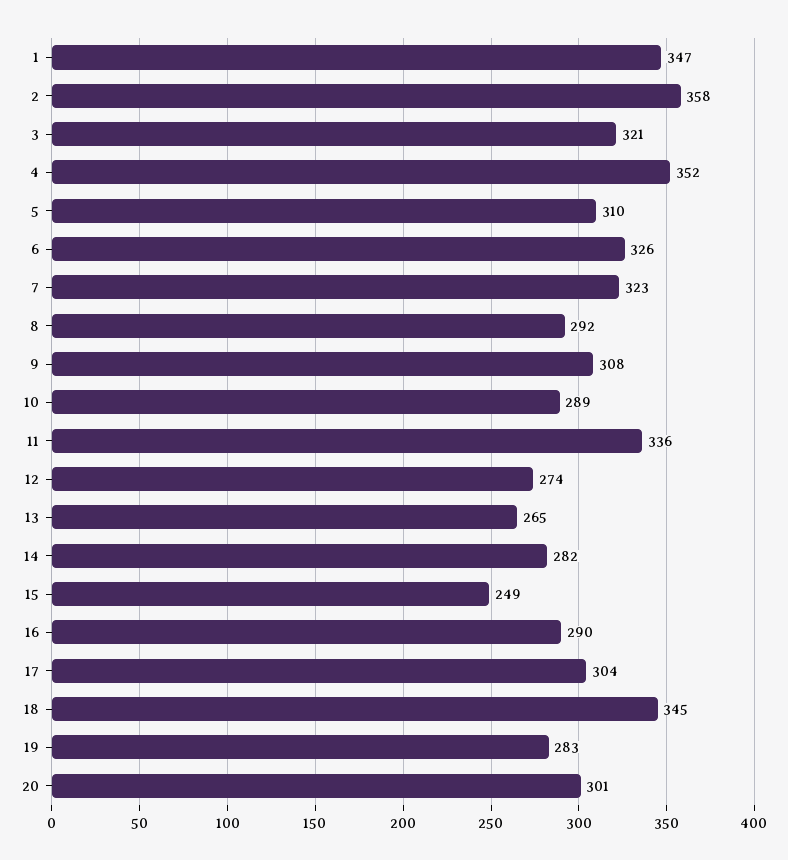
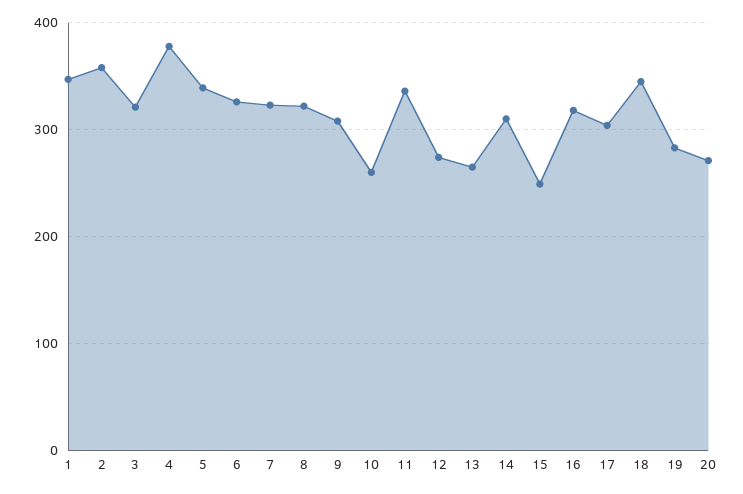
  {
    "1": 347,
    "2": 358,
    "3": 321,
-   "4": 352,
+   "4": 380,
-   "5": 310,
+   "5": 340,
    "6": 326,
    "7": 323,
-   "8": 292,
+   "8": 320,
    "9": 308,
-   "10": 289,
+   "10": 260,
    "11": 336,
    "12": 274,
    "13": 265,
-   "14": 282,
+   "14": 310,
    "15": 249,
-   "16": 290,
+   "16": 320,
    "17": 304,
    "18": 345,
    "19": 283,
-   "20": 301
+   "20": 270
  }

